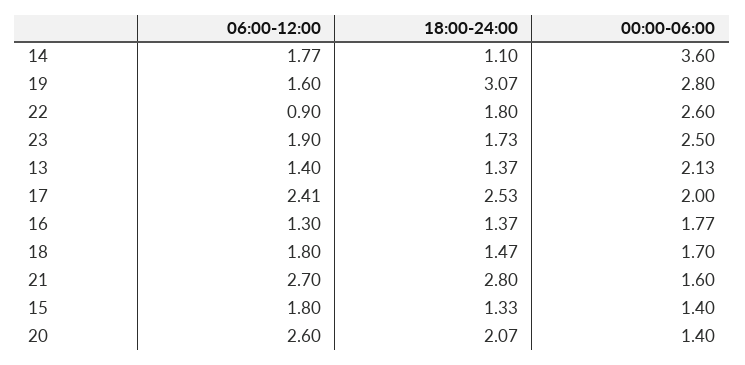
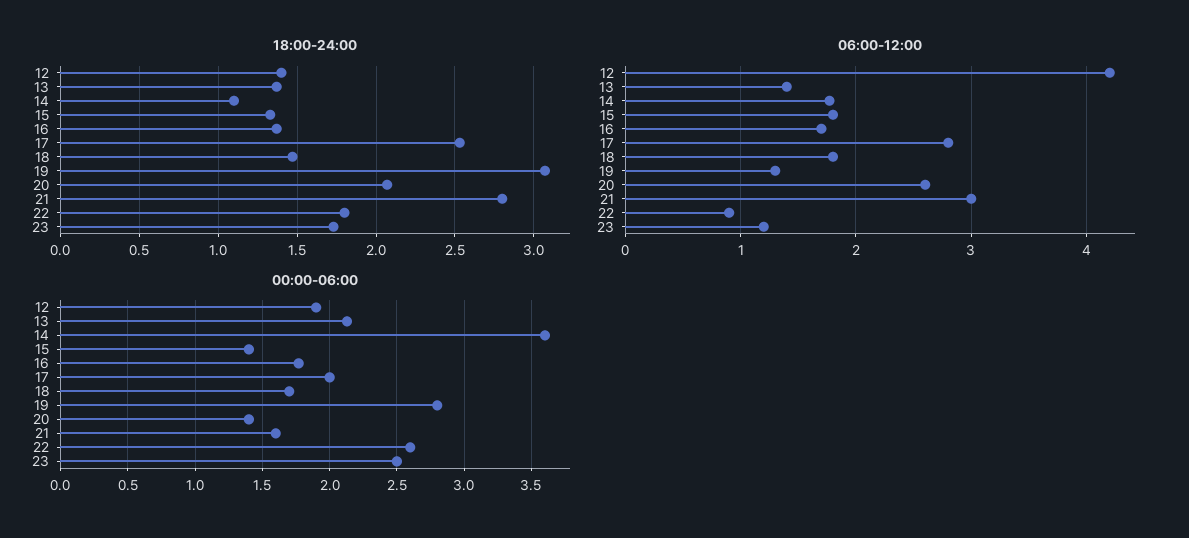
  {
    "06:00-12:00": {
      "14": 1.77,
-     "19": 1.6,
+     "19": 1.3,
      "22": 0.9,
-     "23": 1.9,
+     "23": 1.2,
      "13": 1.4,
-     "17": 2.41,
+     "17": 2.8,
-     "16": 1.3,
+     "16": 1.7,
      "18": 1.8,
-     "21": 2.7,
+     "21": 3,
      "15": 1.8,
-     "20": 2.6
+     "20": 2.6,
+     "12": 4.2
    },
    "18:00-24:00": {
      "14": 1.1,
      "19": 3.07,
      "22": 1.8,
      "23": 1.73,
      "13": 1.37,
      "17": 2.53,
      "16": 1.37,
      "18": 1.47,
      "21": 2.8,
      "15": 1.33,
-     "20": 2.07
+     "20": 2.07,
+     "12": 1.4
    },
    "00:00-06:00": {
      "14": 3.6,
      "19": 2.8,
      "22": 2.6,
      "23": 2.5,
      "13": 2.13,
      "17": 2,
      "16": 1.77,
      "18": 1.7,
      "21": 1.6,
      "15": 1.4,
-     "20": 1.4
+     "20": 1.4,
+     "12": 1.9
    }
  }

